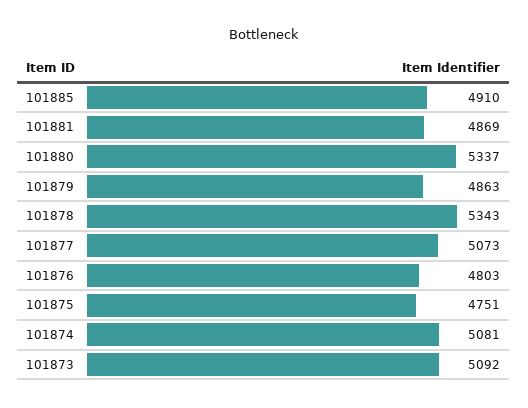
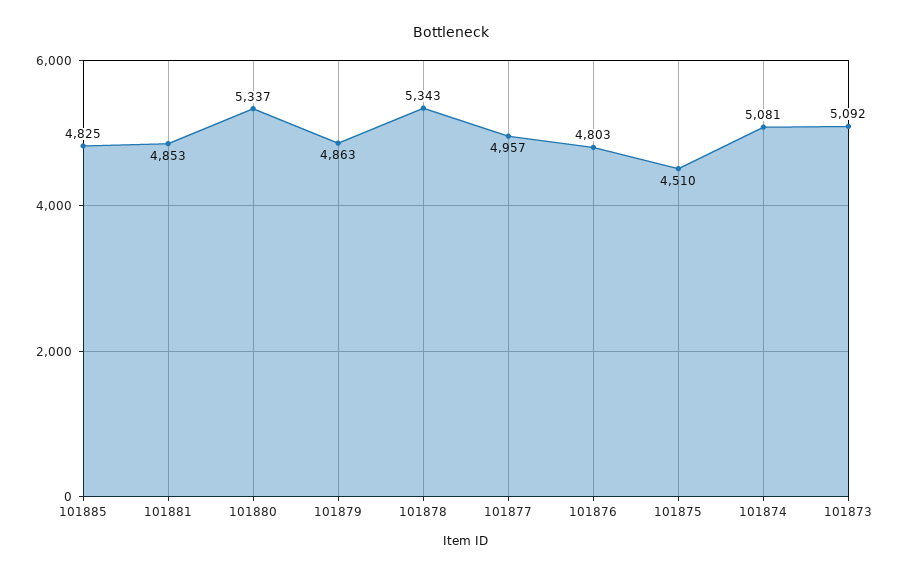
  {
-   "101885": 4910,
+   "101885": 4825,
-   "101881": 4869,
+   "101881": 4853,
    "101880": 5337,
    "101879": 4863,
    "101878": 5343,
-   "101877": 5073,
+   "101877": 4957,
    "101876": 4803,
-   "101875": 4751,
+   "101875": 4510,
    "101874": 5081,
    "101873": 5092
  }

